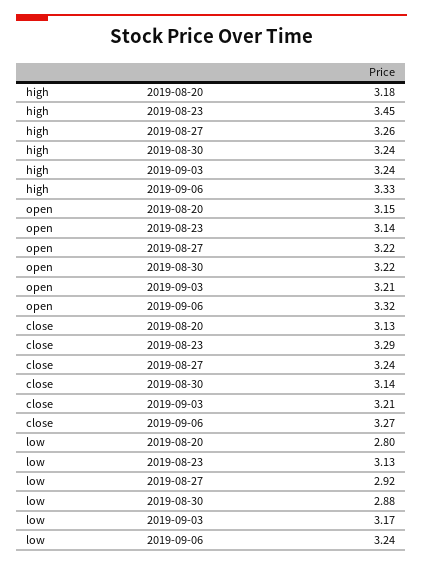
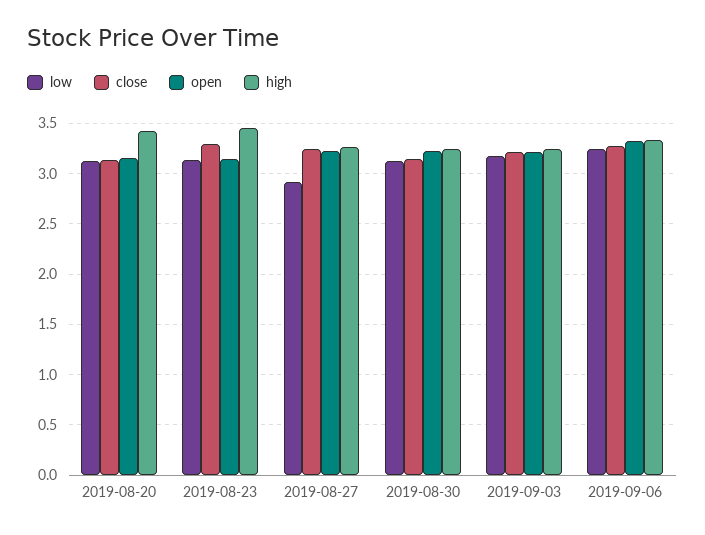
  {
    "high": {
-     "2019-08-20": 3.18,
+     "2019-08-20": 3.4,
      "2019-08-23": 3.45,
      "2019-08-27": 3.26,
      "2019-08-30": 3.24,
      "2019-09-03": 3.24,
      "2019-09-06": 3.33
    },
    "open": {
      "2019-08-20": 3.15,
      "2019-08-23": 3.14,
      "2019-08-27": 3.22,
      "2019-08-30": 3.22,
      "2019-09-03": 3.21,
      "2019-09-06": 3.32
    },
    "close": {
      "2019-08-20": 3.13,
      "2019-08-23": 3.29,
      "2019-08-27": 3.24,
      "2019-08-30": 3.14,
      "2019-09-03": 3.21,
      "2019-09-06": 3.27
    },
    "low": {
-     "2019-08-20": 2.8,
+     "2019-08-20": 3.1,
      "2019-08-23": 3.13,
      "2019-08-27": 2.92,
-     "2019-08-30": 2.88,
+     "2019-08-30": 3.1,
      "2019-09-03": 3.17,
      "2019-09-06": 3.24
    }
  }

